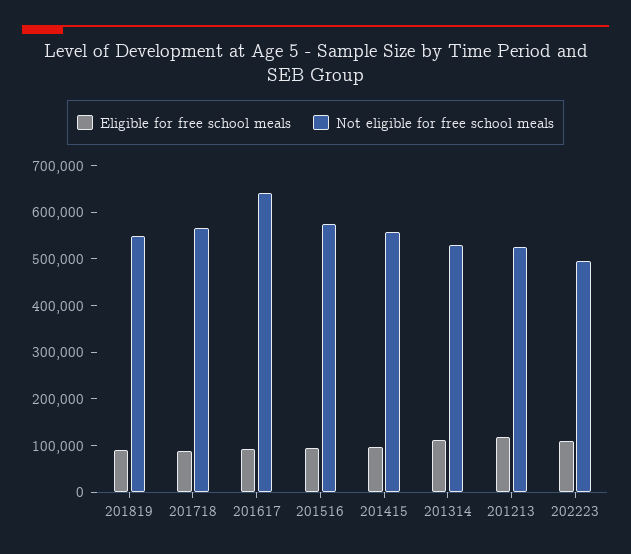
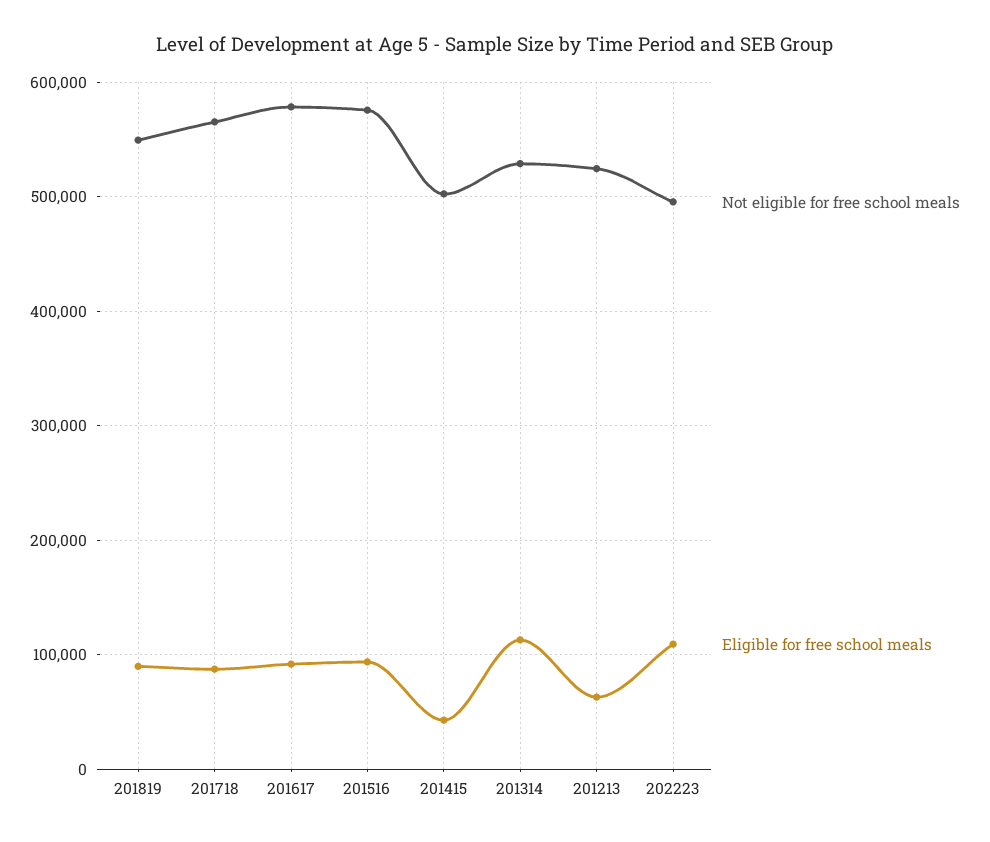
  {
    "Eligible for free school meals": {
      "201819": 90000,
      "201718": 90000,
      "201617": 90000,
      "201516": 90000,
-     "201415": 100000,
+     "201415": 40000,
      "201314": 110000,
-     "201213": 120000,
+     "201213": 60000,
      "202223": 110000
    },
    "Not eligible for free school meals": {
      "201819": 550000,
      "201718": 570000,
-     "201617": 640000,
+     "201617": 580000,
      "201516": 580000,
-     "201415": 560000,
+     "201415": 500000,
      "201314": 530000,
      "201213": 520000,
      "202223": 500000
    }
  }

